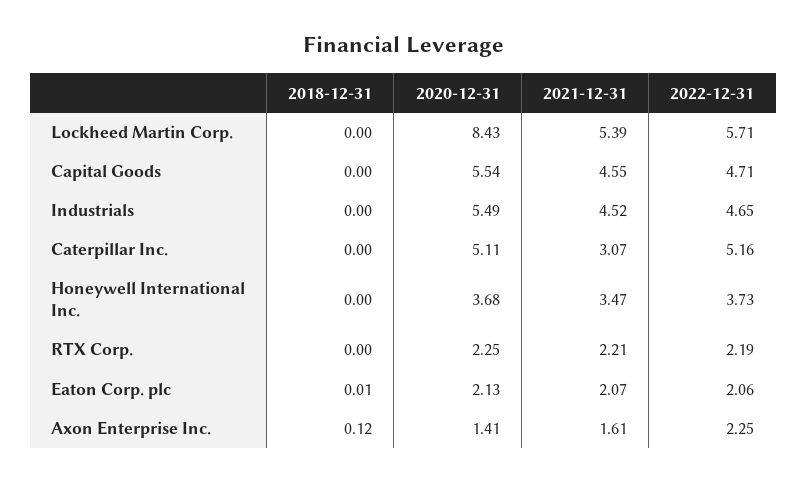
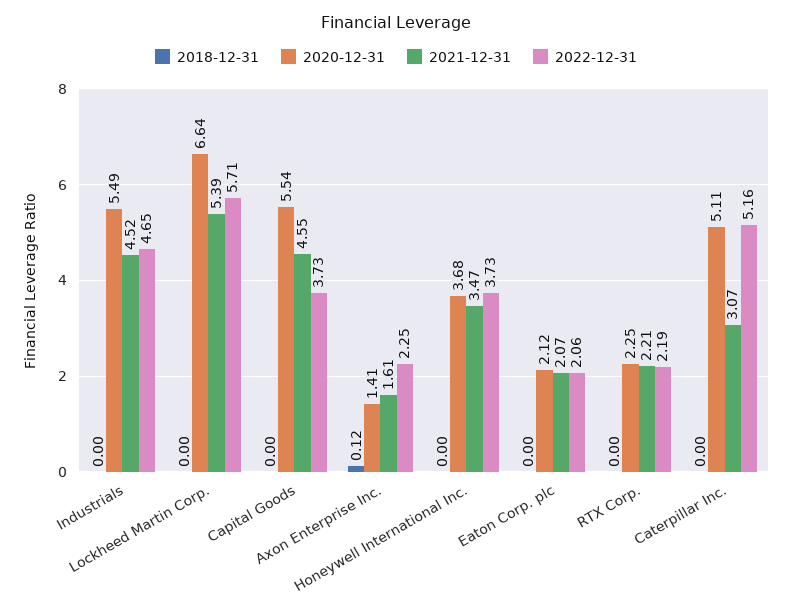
  {
    "2018-12-31": {
      "Lockheed Martin Corp.": 0,
      "Capital Goods": 0,
      "Industrials": 0,
      "Caterpillar Inc.": 0,
      "Honeywell International Inc.": 0,
      "RTX Corp.": 0,
-     "Eaton Corp. plc": 0.01,
+     "Eaton Corp. plc": 0,
      "Axon Enterprise Inc.": 0.12
    },
    "2020-12-31": {
-     "Lockheed Martin Corp.": 8.43,
+     "Lockheed Martin Corp.": 6.64,
      "Capital Goods": 5.54,
      "Industrials": 5.49,
      "Caterpillar Inc.": 5.11,
      "Honeywell International Inc.": 3.68,
      "RTX Corp.": 2.25,
-     "Eaton Corp. plc": 2.13,
+     "Eaton Corp. plc": 2.12,
      "Axon Enterprise Inc.": 1.41
    },
    "2021-12-31": {
      "Lockheed Martin Corp.": 5.39,
      "Capital Goods": 4.55,
      "Industrials": 4.52,
      "Caterpillar Inc.": 3.07,
      "Honeywell International Inc.": 3.47,
      "RTX Corp.": 2.21,
      "Eaton Corp. plc": 2.07,
      "Axon Enterprise Inc.": 1.61
    },
    "2022-12-31": {
      "Lockheed Martin Corp.": 5.71,
-     "Capital Goods": 4.71,
+     "Capital Goods": 3.73,
      "Industrials": 4.65,
      "Caterpillar Inc.": 5.16,
      "Honeywell International Inc.": 3.73,
      "RTX Corp.": 2.19,
      "Eaton Corp. plc": 2.06,
      "Axon Enterprise Inc.": 2.25
    }
  }

